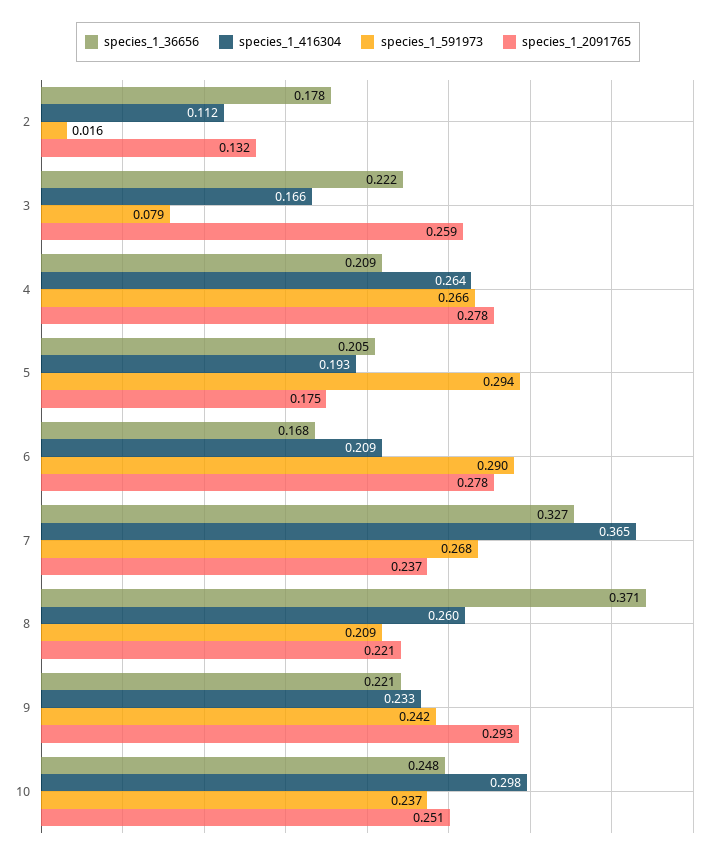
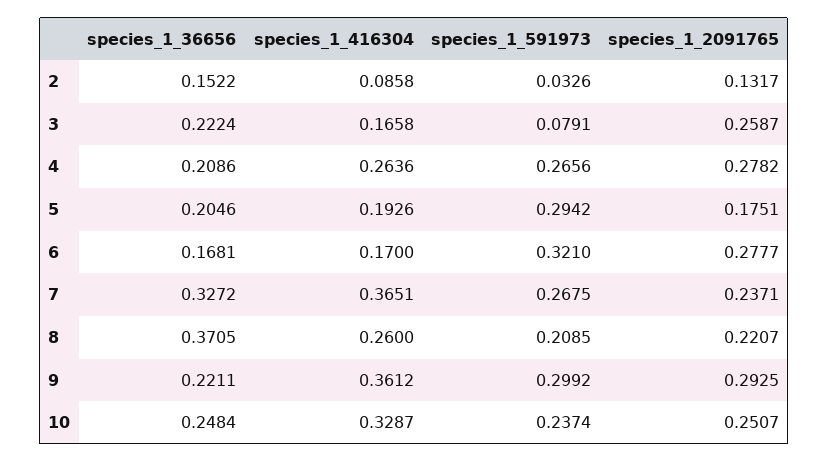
  {
    "species_1_36656": {
-     "2": 0.178,
+     "2": 0.1522,
      "3": 0.2224,
      "4": 0.2086,
      "5": 0.2046,
      "6": 0.1681,
      "7": 0.3272,
      "8": 0.3705,
      "9": 0.2211,
      "10": 0.2484
    },
    "species_1_416304": {
-     "2": 0.112,
+     "2": 0.0858,
      "3": 0.1658,
      "4": 0.2636,
      "5": 0.1926,
-     "6": 0.209,
+     "6": 0.17,
      "7": 0.3651,
      "8": 0.26,
-     "9": 0.233,
+     "9": 0.3612,
-     "10": 0.298
+     "10": 0.3287
    },
    "species_1_591973": {
-     "2": 0.016,
+     "2": 0.0326,
      "3": 0.0791,
      "4": 0.2656,
      "5": 0.2942,
-     "6": 0.29,
+     "6": 0.321,
      "7": 0.2675,
      "8": 0.2085,
-     "9": 0.242,
+     "9": 0.2992,
      "10": 0.2374
    },
    "species_1_2091765": {
      "2": 0.1317,
      "3": 0.2587,
      "4": 0.2782,
      "5": 0.1751,
      "6": 0.2777,
      "7": 0.2371,
      "8": 0.2207,
      "9": 0.2925,
      "10": 0.2507
    }
  }

